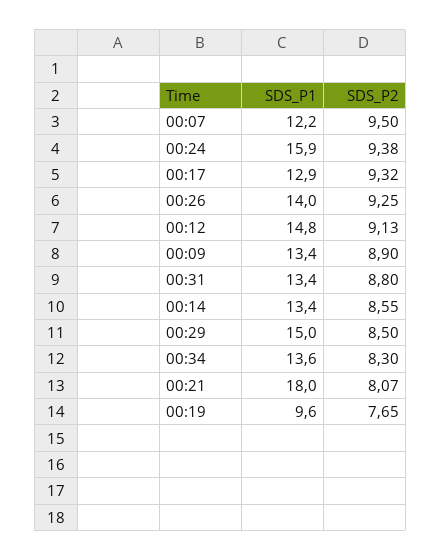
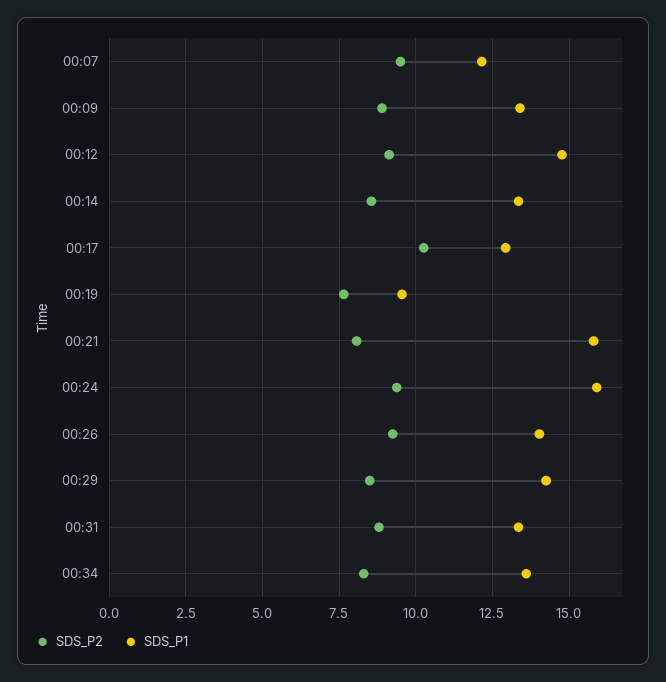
  {
    "SDS_P1": {
      "00:07": 12.2,
      "00:24": 15.9,
      "00:17": 12.9,
      "00:26": 14,
      "00:12": 14.8,
      "00:09": 13.4,
      "00:31": 13.4,
      "00:14": 13.4,
-     "00:29": 15,
+     "00:29": 14.25,
      "00:34": 13.6,
-     "00:21": 18,
+     "00:21": 15.75,
      "00:19": 9.6
    },
    "SDS_P2": {
      "00:07": 9.5,
      "00:24": 9.38,
-     "00:17": 9.32,
+     "00:17": 10.25,
      "00:26": 9.25,
      "00:12": 9.13,
      "00:09": 8.9,
      "00:31": 8.8,
      "00:14": 8.55,
      "00:29": 8.5,
      "00:34": 8.3,
      "00:21": 8.07,
      "00:19": 7.65
    }
  }

